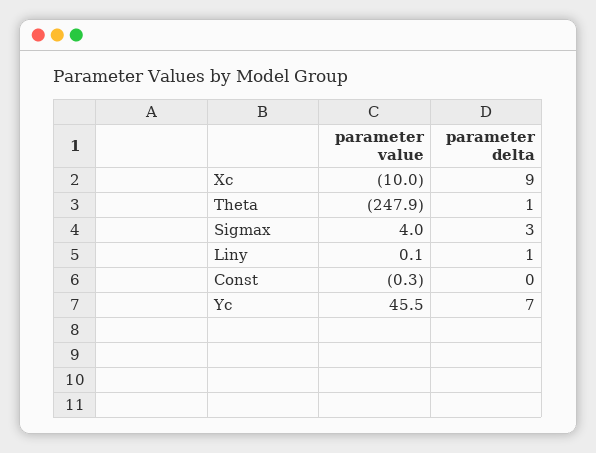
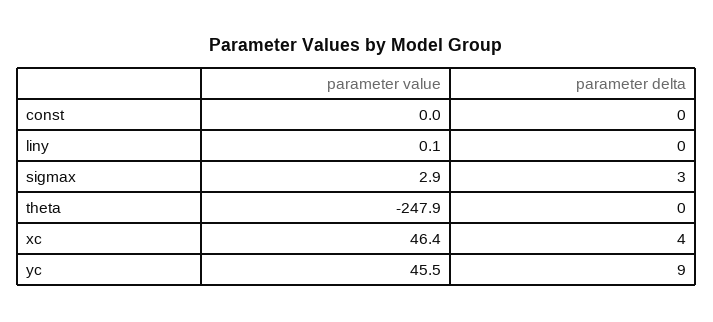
  {
    "parameter value": {
-     "Xc": -10,
+     "Xc": 46.4,
      "Theta": -247.9,
-     "Sigmax": 4,
+     "Sigmax": 2.9,
      "Liny": 0.1,
-     "Const": -0.3,
+     "Const": 0,
      "Yc": 45.5
    },
    "parameter delta": {
-     "Xc": 9,
+     "Xc": 4,
-     "Theta": 1,
+     "Theta": 0,
      "Sigmax": 3,
-     "Liny": 1,
+     "Liny": 0,
      "Const": 0,
-     "Yc": 7
+     "Yc": 9
    }
  }

